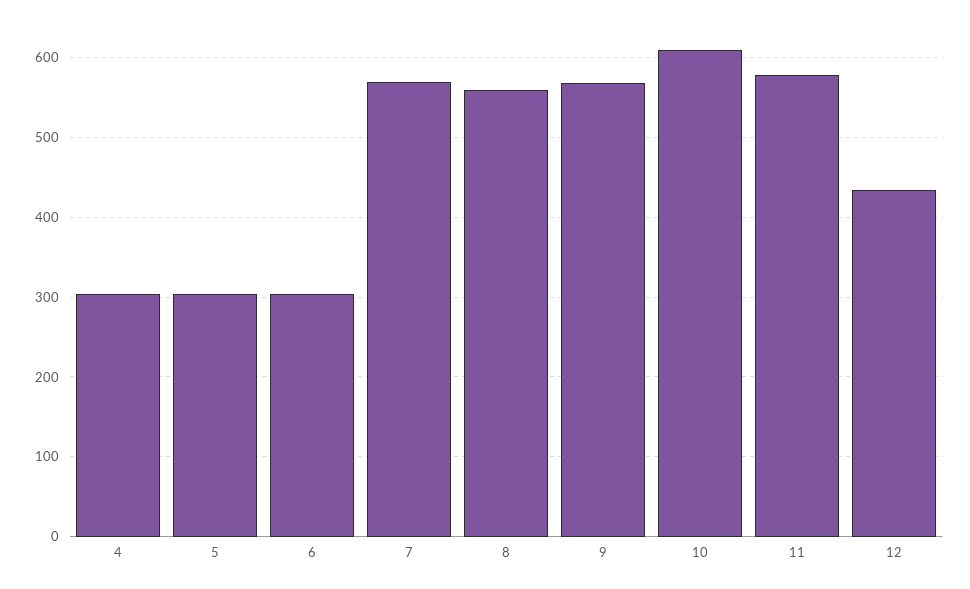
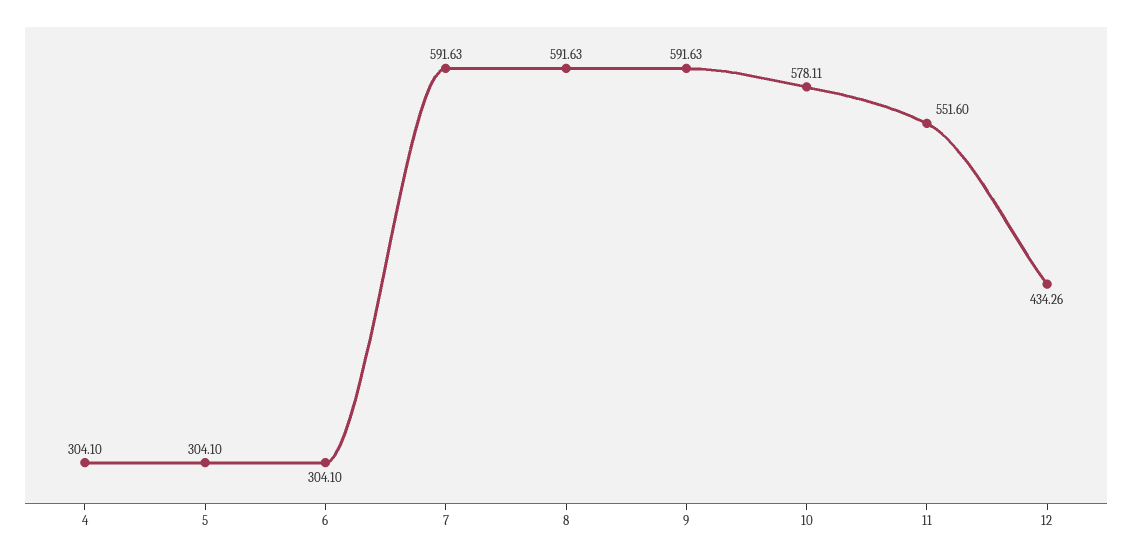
  {
    "4": 304.1,
    "5": 304.1,
    "6": 304.1,
-   "7": 570,
+   "7": 591.63,
-   "8": 560,
+   "8": 591.63,
-   "9": 570,
+   "9": 591.63,
-   "10": 610,
+   "10": 578.11,
-   "11": 580,
+   "11": 551.6,
    "12": 434.26
  }

